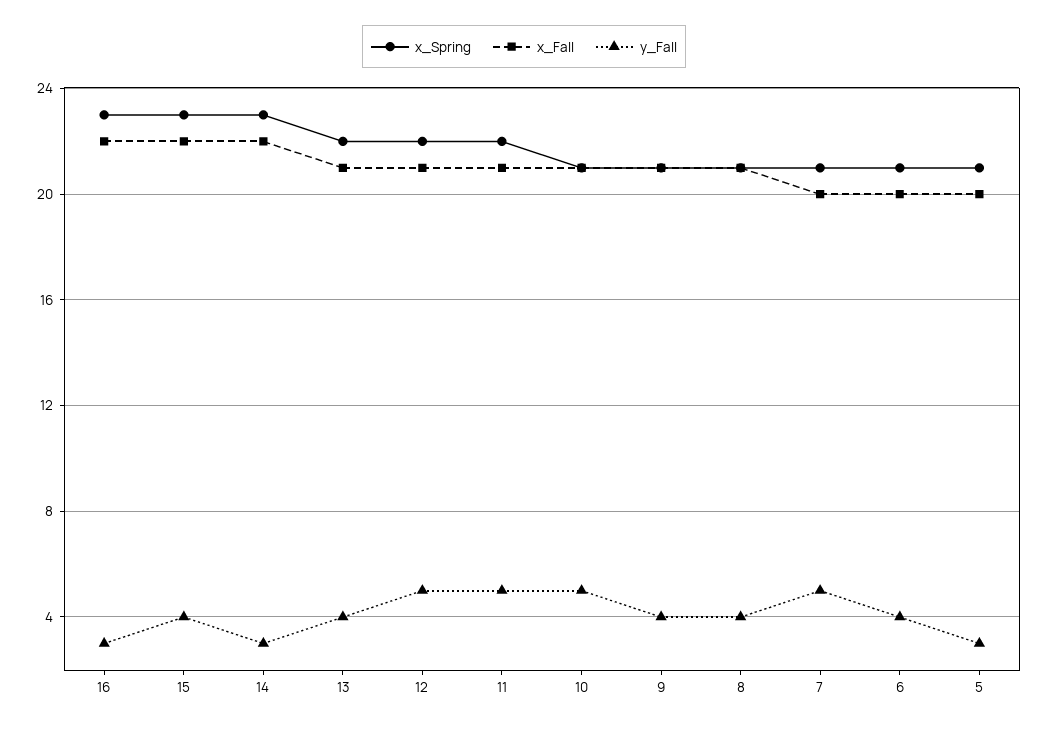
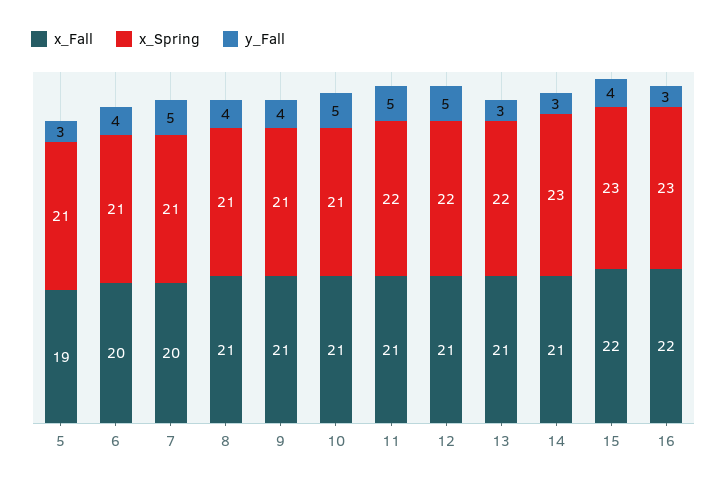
  {
    "x_Spring": {
      "16": 23,
      "15": 23,
      "14": 23,
      "13": 22,
      "12": 22,
      "11": 22,
      "10": 21,
      "9": 21,
      "8": 21,
      "7": 21,
      "6": 21,
      "5": 21
    },
    "x_Fall": {
      "16": 22,
      "15": 22,
-     "14": 22,
+     "14": 21,
      "13": 21,
      "12": 21,
      "11": 21,
      "10": 21,
      "9": 21,
      "8": 21,
      "7": 20,
      "6": 20,
-     "5": 20
+     "5": 19
    },
    "y_Fall": {
      "16": 3,
      "15": 4,
      "14": 3,
-     "13": 4,
+     "13": 3,
      "12": 5,
      "11": 5,
      "10": 5,
      "9": 4,
      "8": 4,
      "7": 5,
      "6": 4,
      "5": 3
    }
  }

